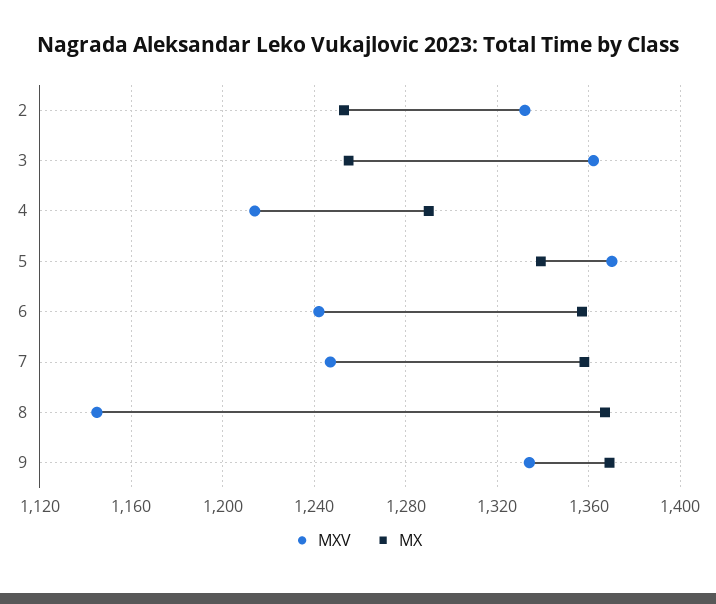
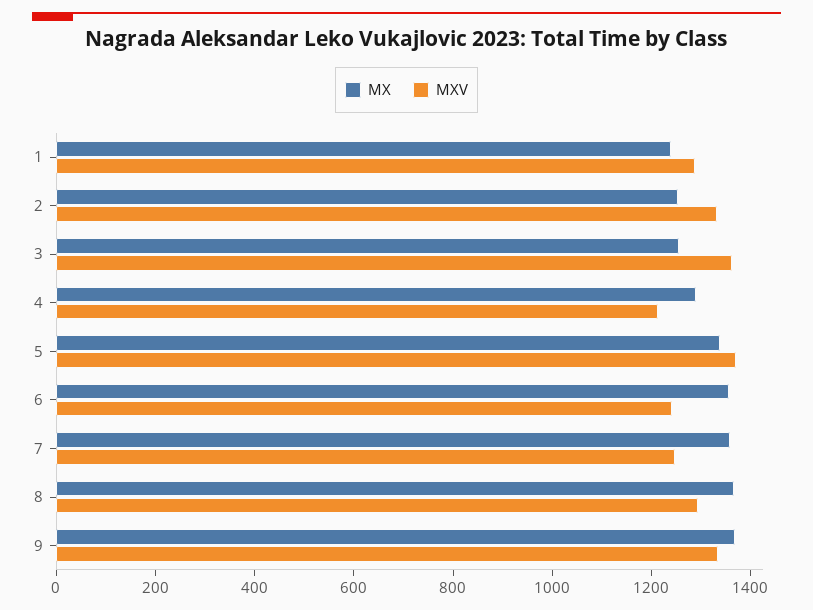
  {
    "MXV": {
      "2": 1330,
      "3": 1360,
      "4": 1215,
      "5": 1370,
      "6": 1240,
      "7": 1245,
-     "8": 1145,
+     "8": 1300,
-     "9": 1335
+     "9": 1335,
+     "1": 1300
    },
    "MX": {
      "2": 1255,
      "3": 1255,
      "4": 1290,
      "5": 1340,
      "6": 1355,
      "7": 1360,
      "8": 1365,
-     "9": 1370
+     "9": 1370,
+     "1": 1250
    }
  }

